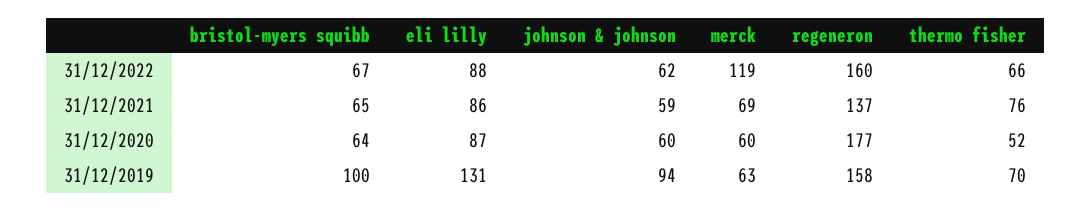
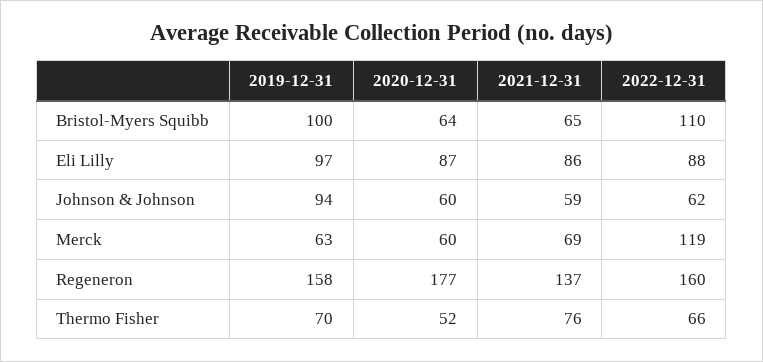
  {
    "bristol-myers squibb": {
-     "31/12/2022": 67,
+     "31/12/2022": 110,
      "31/12/2021": 65,
      "31/12/2020": 64,
      "31/12/2019": 100
    },
    "eli lilly": {
      "31/12/2022": 88,
      "31/12/2021": 86,
      "31/12/2020": 87,
-     "31/12/2019": 131
+     "31/12/2019": 97
    },
    "johnson & johnson": {
      "31/12/2022": 62,
      "31/12/2021": 59,
      "31/12/2020": 60,
      "31/12/2019": 94
    },
    "merck": {
      "31/12/2022": 119,
      "31/12/2021": 69,
      "31/12/2020": 60,
      "31/12/2019": 63
    },
    "regeneron": {
      "31/12/2022": 160,
      "31/12/2021": 137,
      "31/12/2020": 177,
      "31/12/2019": 158
    },
    "thermo fisher": {
      "31/12/2022": 66,
      "31/12/2021": 76,
      "31/12/2020": 52,
      "31/12/2019": 70
    }
  }

